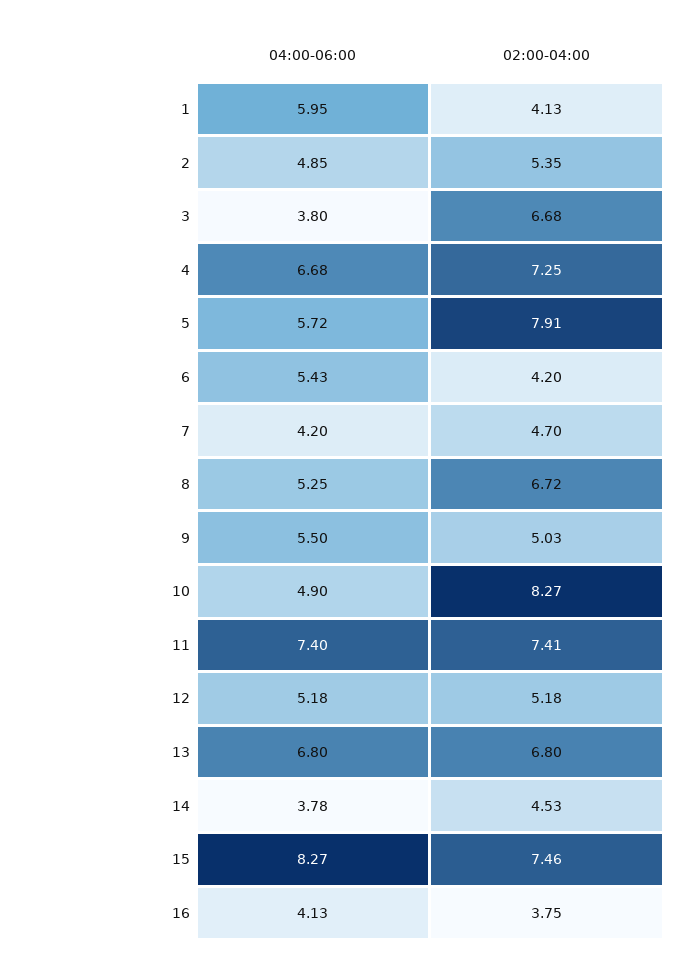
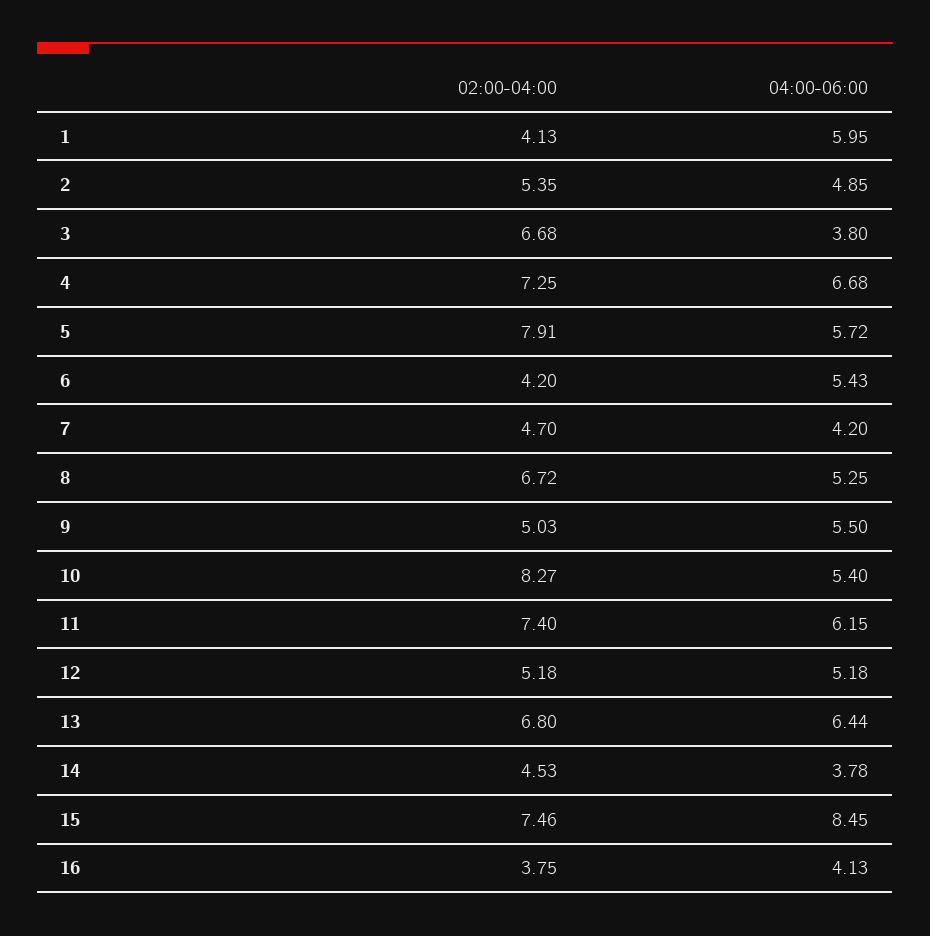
  {
    "04:00-06:00": {
      "1": 5.95,
      "2": 4.85,
      "3": 3.8,
      "4": 6.68,
      "5": 5.72,
      "6": 5.43,
      "7": 4.2,
      "8": 5.25,
      "9": 5.5,
-     "10": 4.9,
+     "10": 5.4,
-     "11": 7.4,
+     "11": 6.15,
      "12": 5.18,
-     "13": 6.8,
+     "13": 6.44,
      "14": 3.78,
-     "15": 8.27,
+     "15": 8.45,
      "16": 4.13
    },
    "02:00-04:00": {
      "1": 4.13,
      "2": 5.35,
      "3": 6.68,
      "4": 7.25,
      "5": 7.91,
      "6": 4.2,
      "7": 4.7,
      "8": 6.72,
      "9": 5.03,
      "10": 8.27,
-     "11": 7.41,
+     "11": 7.4,
      "12": 5.18,
      "13": 6.8,
      "14": 4.53,
      "15": 7.46,
      "16": 3.75
    }
  }

